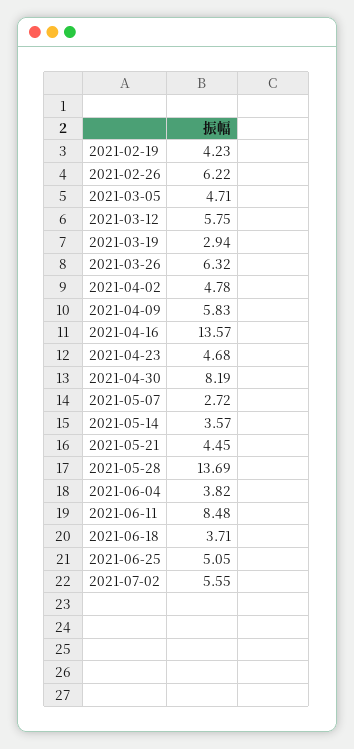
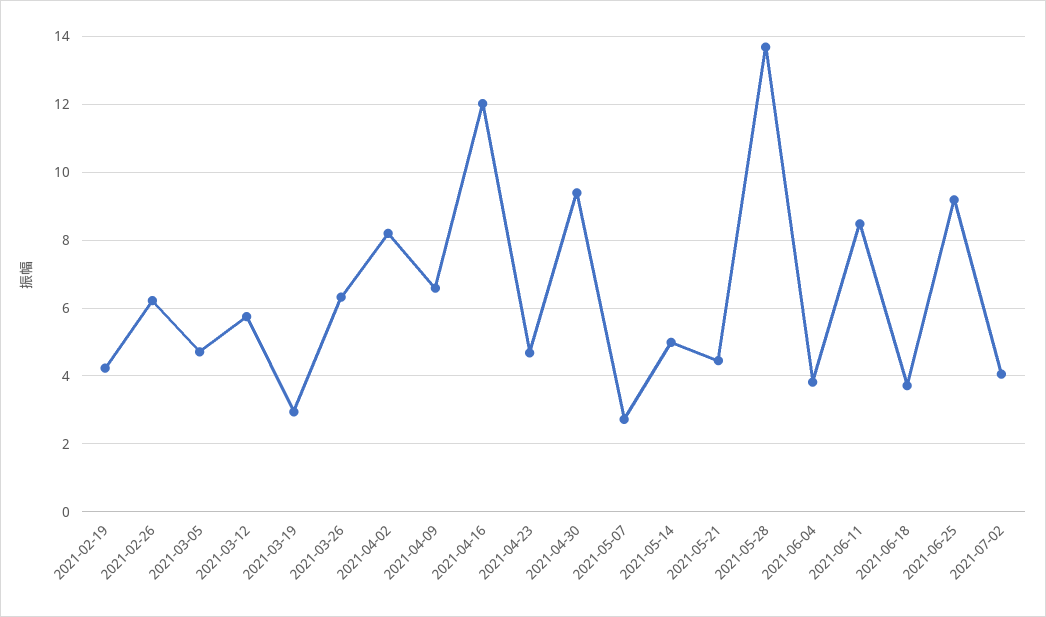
  {
    "2021-02-19": 4.23,
    "2021-02-26": 6.22,
    "2021-03-05": 4.71,
    "2021-03-12": 5.75,
    "2021-03-19": 2.94,
    "2021-03-26": 6.32,
-   "2021-04-02": 4.78,
+   "2021-04-02": 8.2,
-   "2021-04-09": 5.83,
+   "2021-04-09": 6.6,
-   "2021-04-16": 13.57,
+   "2021-04-16": 12,
    "2021-04-23": 4.68,
-   "2021-04-30": 8.19,
+   "2021-04-30": 9.4,
    "2021-05-07": 2.72,
-   "2021-05-14": 3.57,
+   "2021-05-14": 5,
    "2021-05-21": 4.45,
    "2021-05-28": 13.69,
    "2021-06-04": 3.82,
    "2021-06-11": 8.48,
    "2021-06-18": 3.71,
-   "2021-06-25": 5.05,
+   "2021-06-25": 9.2,
-   "2021-07-02": 5.55
+   "2021-07-02": 4
  }

